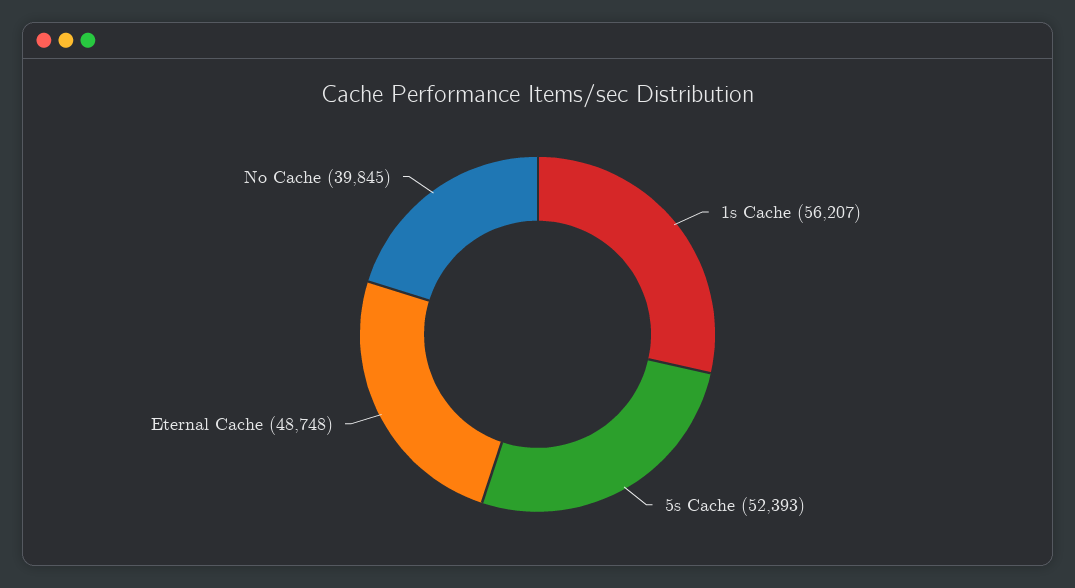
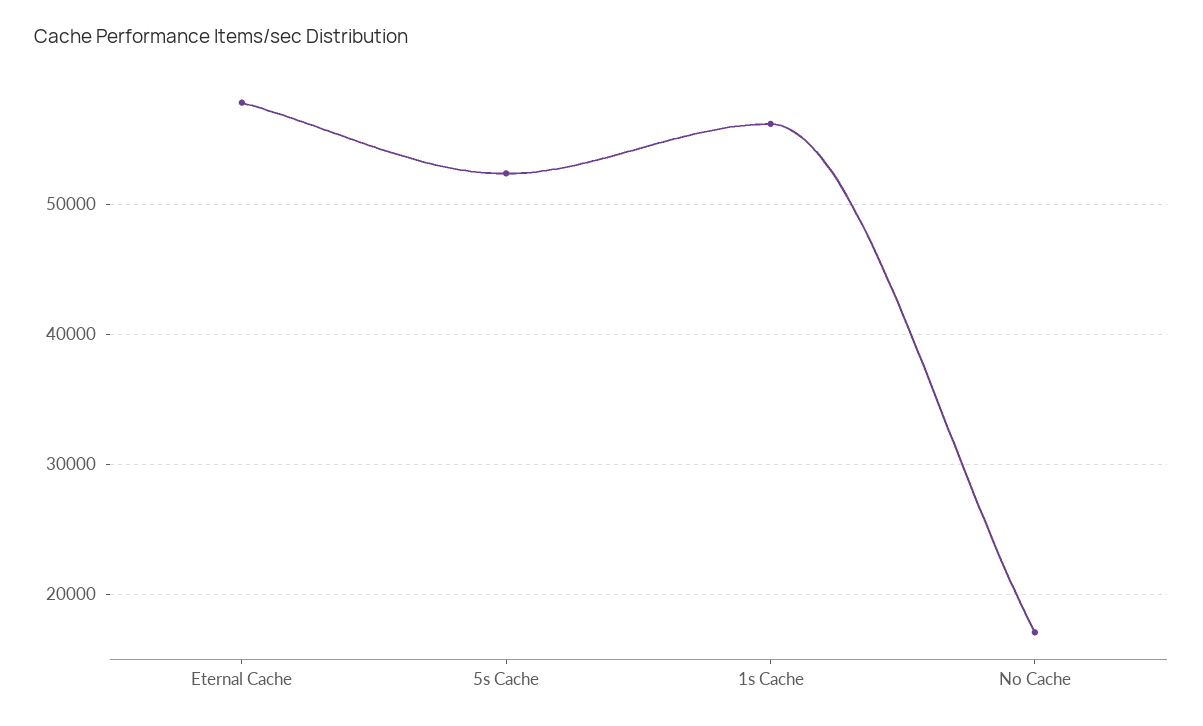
  {
    "1s Cache": 56207,
    "5s Cache": 52393,
-   "Eternal Cache": 48748,
+   "Eternal Cache": 58000,
-   "No Cache": 39845
+   "No Cache": 17000
  }

